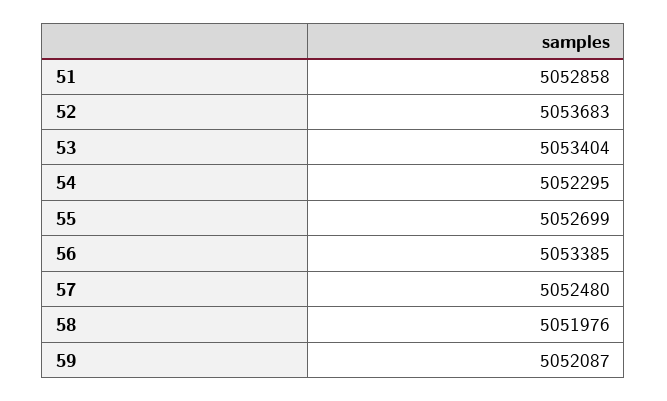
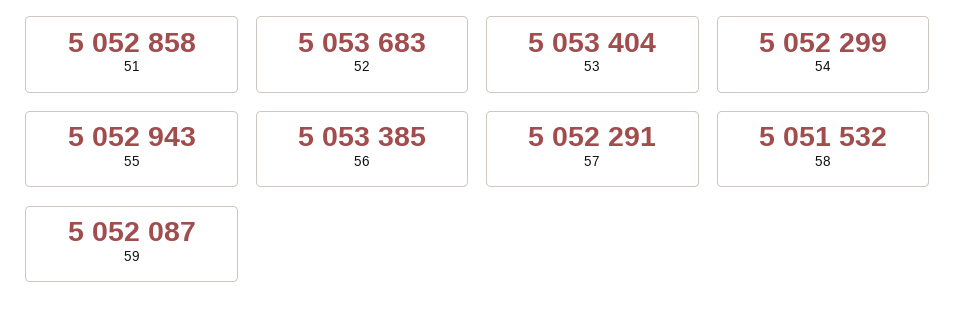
  {
    "51": 5052858,
    "52": 5053683,
    "53": 5053404,
-   "54": 5052295,
+   "54": 5052299,
-   "55": 5052699,
+   "55": 5052943,
    "56": 5053385,
-   "57": 5052480,
+   "57": 5052291,
-   "58": 5051976,
+   "58": 5051532,
    "59": 5052087
  }

